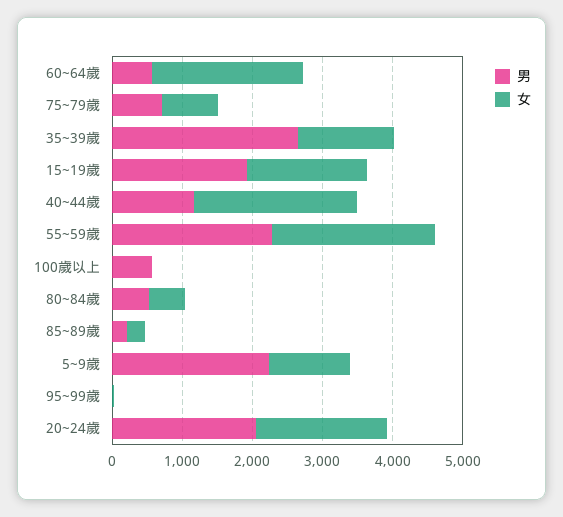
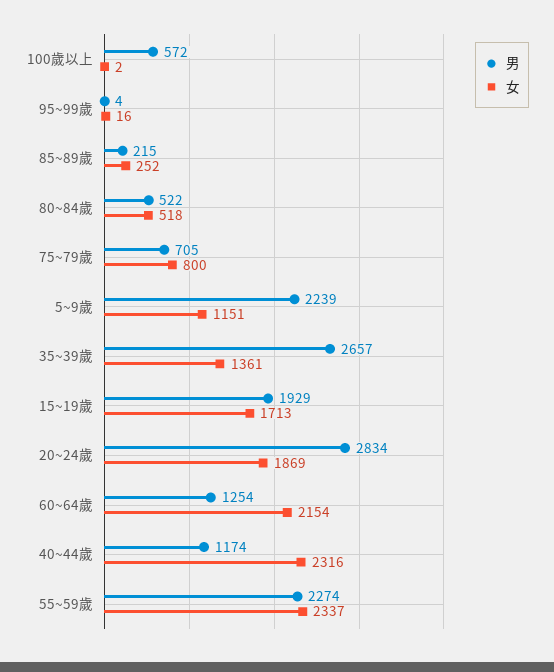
  {
    "男": {
-     "60~64歲": 600,
+     "60~64歲": 1254,
      "75~79歲": 705,
      "35~39歲": 2657,
      "15~19歲": 1929,
      "40~44歲": 1174,
      "55~59歲": 2274,
      "100歲以上": 572,
      "80~84歲": 522,
      "85~89歲": 215,
      "5~9歲": 2239,
      "95~99歲": 4,
-     "20~24歲": 2000
+     "20~24歲": 2834
    },
    "女": {
      "60~64歲": 2154,
      "75~79歲": 800,
      "35~39歲": 1361,
      "15~19歲": 1713,
      "40~44歲": 2316,
      "55~59歲": 2337,
      "100歲以上": 2,
      "80~84歲": 518,
      "85~89歲": 252,
      "5~9歲": 1151,
      "95~99歲": 16,
      "20~24歲": 1869
    }
  }

